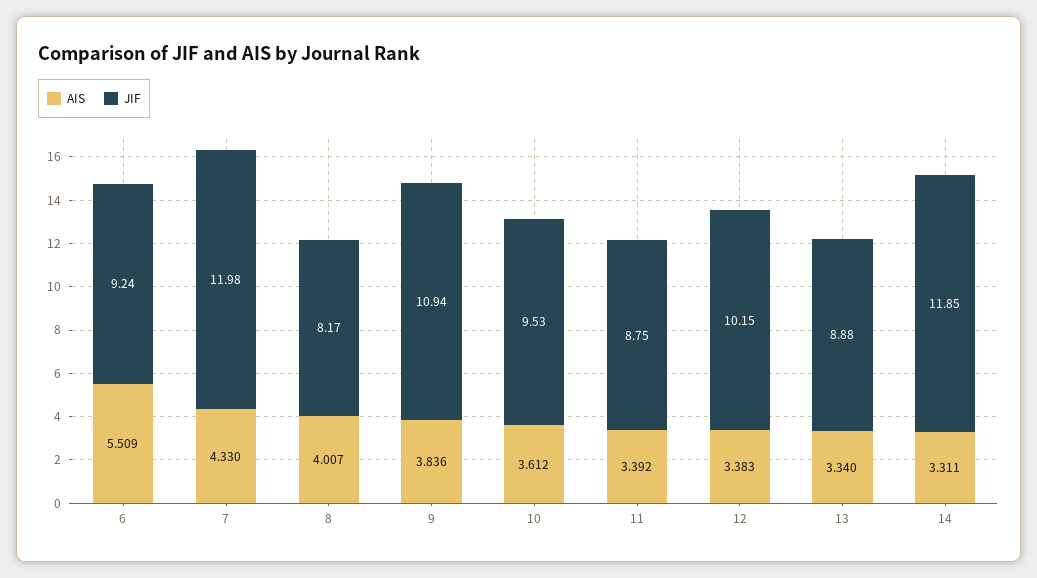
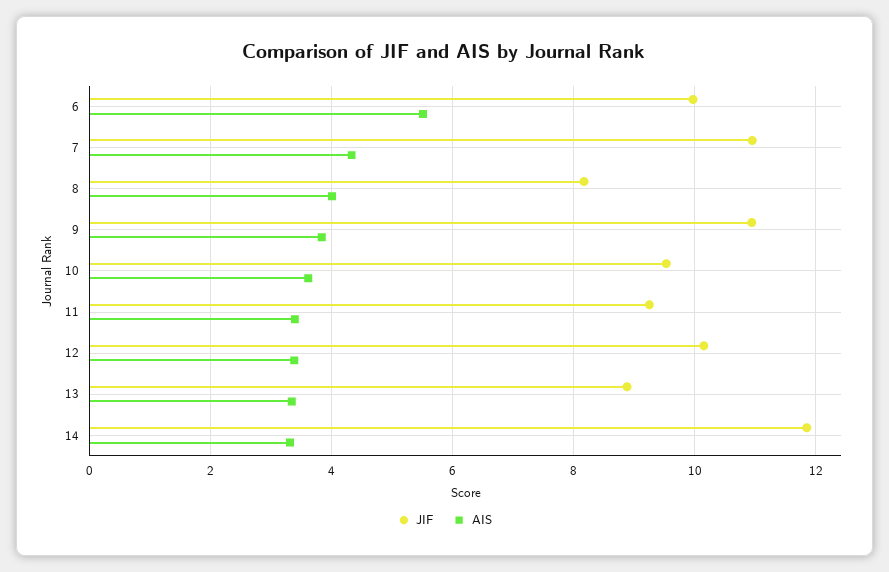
  {
    "AIS": {
      "6": 5.509,
      "7": 4.33,
      "8": 4.007,
      "9": 3.836,
      "10": 3.612,
      "11": 3.392,
      "12": 3.383,
      "13": 3.34,
      "14": 3.311
    },
    "JIF": {
-     "6": 9.24,
+     "6": 10,
-     "7": 11.98,
+     "7": 11,
      "8": 8.17,
      "9": 10.94,
      "10": 9.53,
-     "11": 8.75,
+     "11": 9.2,
      "12": 10.15,
      "13": 8.88,
      "14": 11.85
    }
  }

